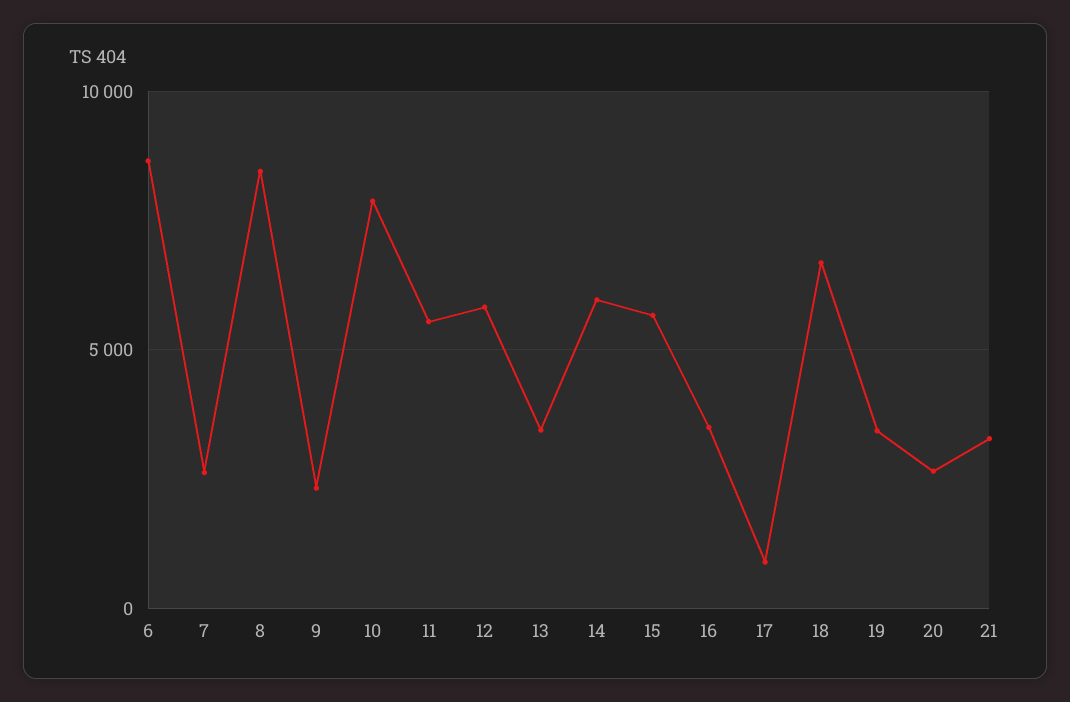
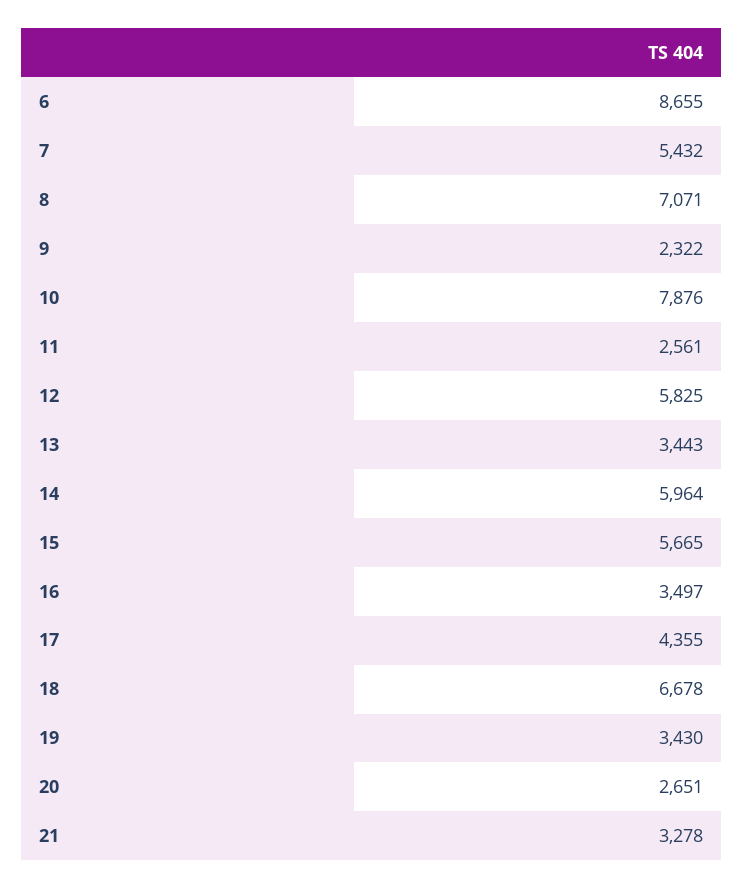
  {
    "6": 8655,
-   "7": 2500,
+   "7": 5432,
-   "8": 8500,
+   "8": 7071,
    "9": 2322,
    "10": 7876,
-   "11": 5500,
+   "11": 2561,
    "12": 5825,
    "13": 3443,
    "14": 5964,
    "15": 5665,
    "16": 3497,
-   "17": 1000,
+   "17": 4355,
    "18": 6678,
    "19": 3430,
    "20": 2651,
    "21": 3278
  }

